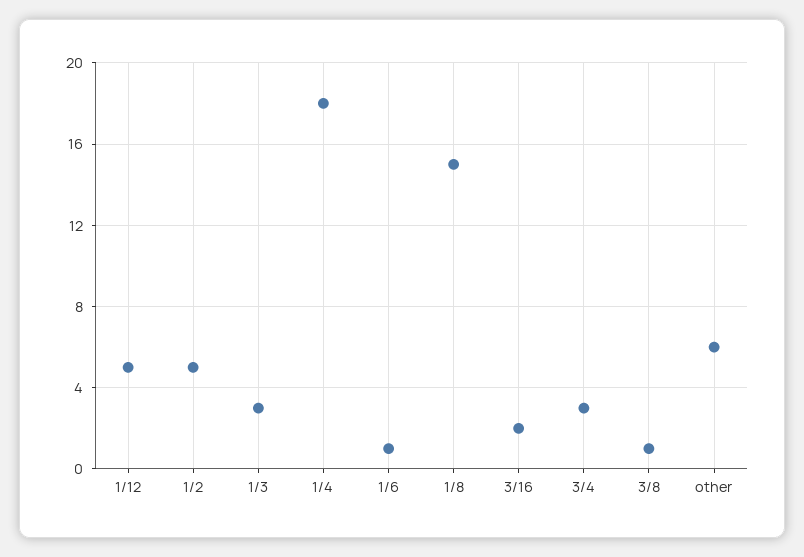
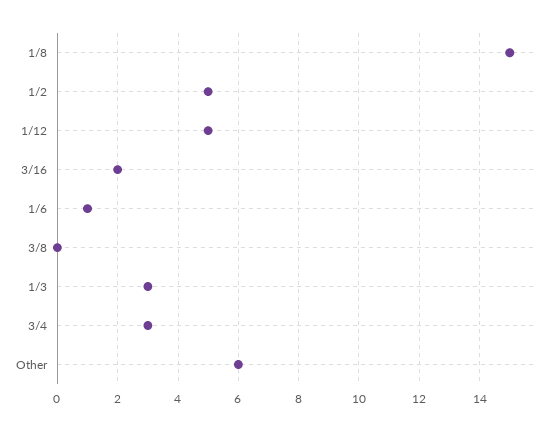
  {
    "1/12": 5,
    "1/2": 5,
    "1/3": 3,
-   "1/4": 18,
    "1/6": 1,
    "1/8": 15,
    "3/16": 2,
    "3/4": 3,
-   "3/8": 1,
+   "3/8": 0,
    "other": 6
  }

